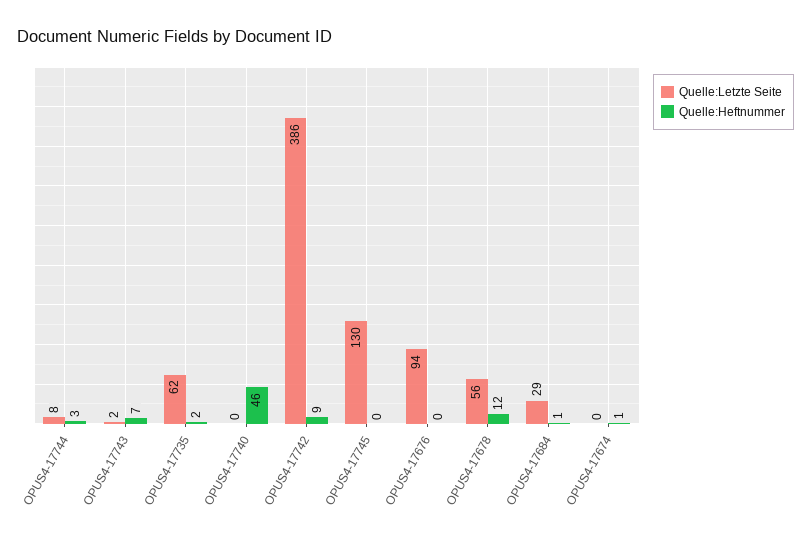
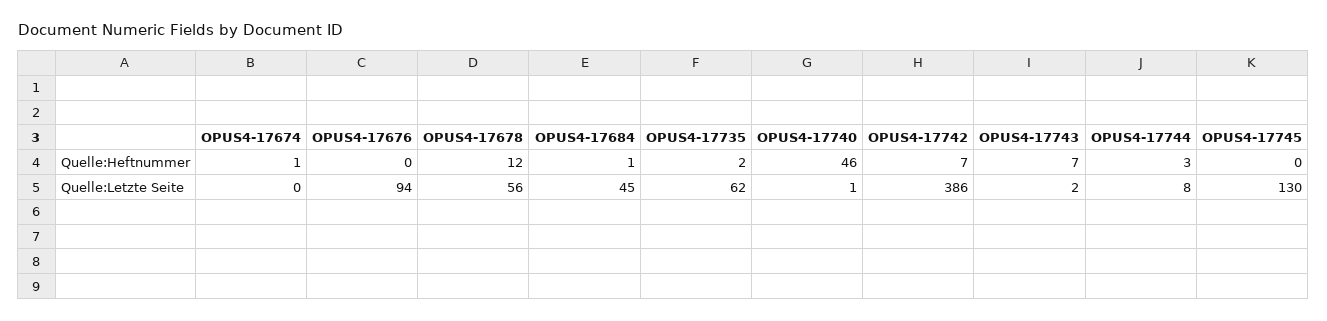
  {
    "Quelle:Letzte Seite": {
      "OPUS4-17744": 8,
      "OPUS4-17743": 2,
      "OPUS4-17735": 62,
-     "OPUS4-17740": 0,
+     "OPUS4-17740": 1,
      "OPUS4-17742": 386,
      "OPUS4-17745": 130,
      "OPUS4-17676": 94,
      "OPUS4-17678": 56,
-     "OPUS4-17684": 29,
+     "OPUS4-17684": 45,
      "OPUS4-17674": 0
    },
    "Quelle:Heftnummer": {
      "OPUS4-17744": 3,
      "OPUS4-17743": 7,
      "OPUS4-17735": 2,
      "OPUS4-17740": 46,
-     "OPUS4-17742": 9,
+     "OPUS4-17742": 7,
      "OPUS4-17745": 0,
      "OPUS4-17676": 0,
      "OPUS4-17678": 12,
      "OPUS4-17684": 1,
      "OPUS4-17674": 1
    }
  }

